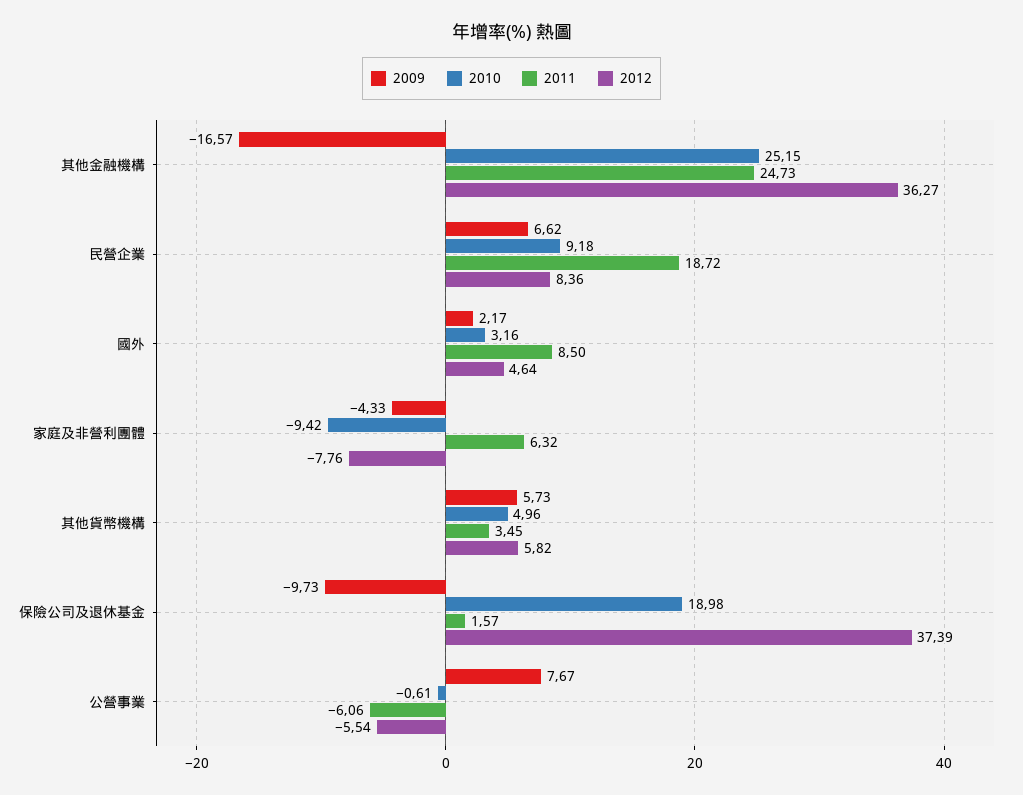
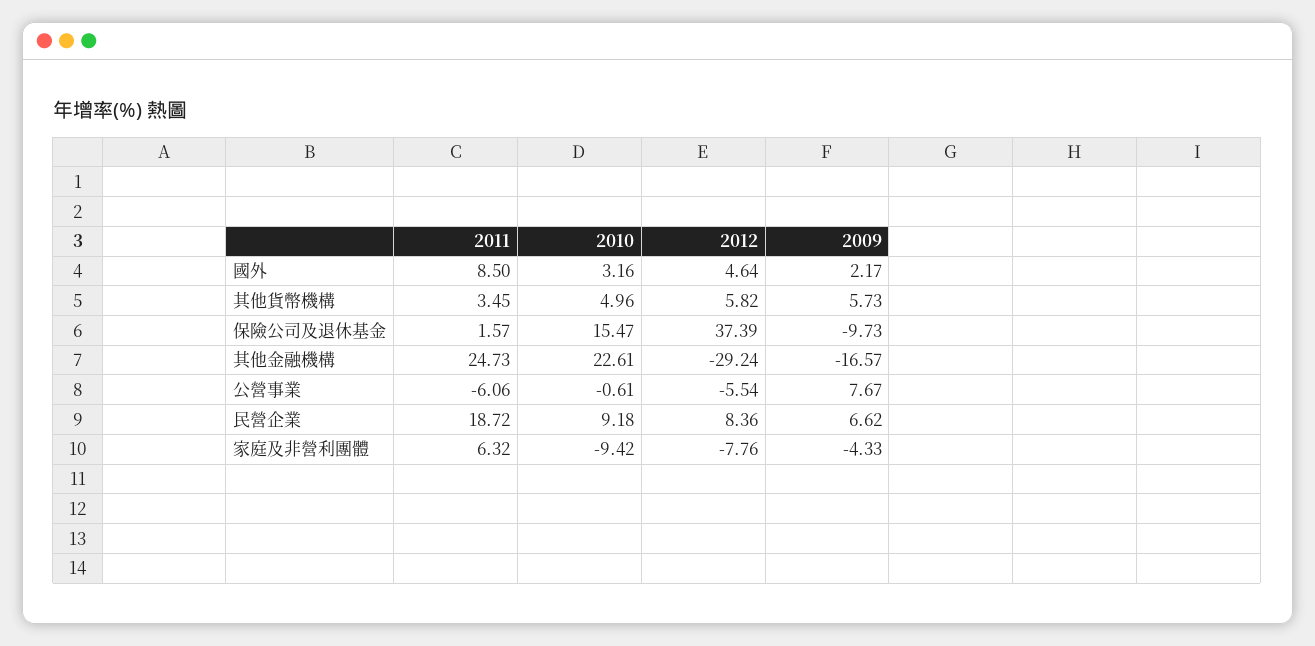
  {
    "2009": {
      "其他金融機構": -16.57,
      "民營企業": 6.62,
      "國外": 2.17,
      "家庭及非營利團體": -4.33,
      "其他貨幣機構": 5.73,
      "保險公司及退休基金": -9.73,
      "公營事業": 7.67
    },
    "2010": {
-     "其他金融機構": 25.15,
+     "其他金融機構": 22.61,
      "民營企業": 9.18,
      "國外": 3.16,
      "家庭及非營利團體": -9.42,
      "其他貨幣機構": 4.96,
-     "保險公司及退休基金": 18.98,
+     "保險公司及退休基金": 15.47,
      "公營事業": -0.61
    },
    "2011": {
      "其他金融機構": 24.73,
      "民營企業": 18.72,
      "國外": 8.5,
      "家庭及非營利團體": 6.32,
      "其他貨幣機構": 3.45,
      "保險公司及退休基金": 1.57,
      "公營事業": -6.06
    },
    "2012": {
-     "其他金融機構": 36.27,
+     "其他金融機構": -29.24,
      "民營企業": 8.36,
      "國外": 4.64,
      "家庭及非營利團體": -7.76,
      "其他貨幣機構": 5.82,
      "保險公司及退休基金": 37.39,
      "公營事業": -5.54
    }
  }

